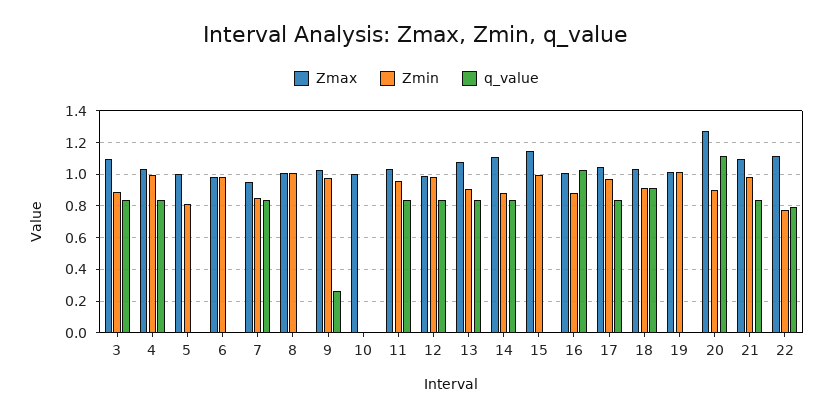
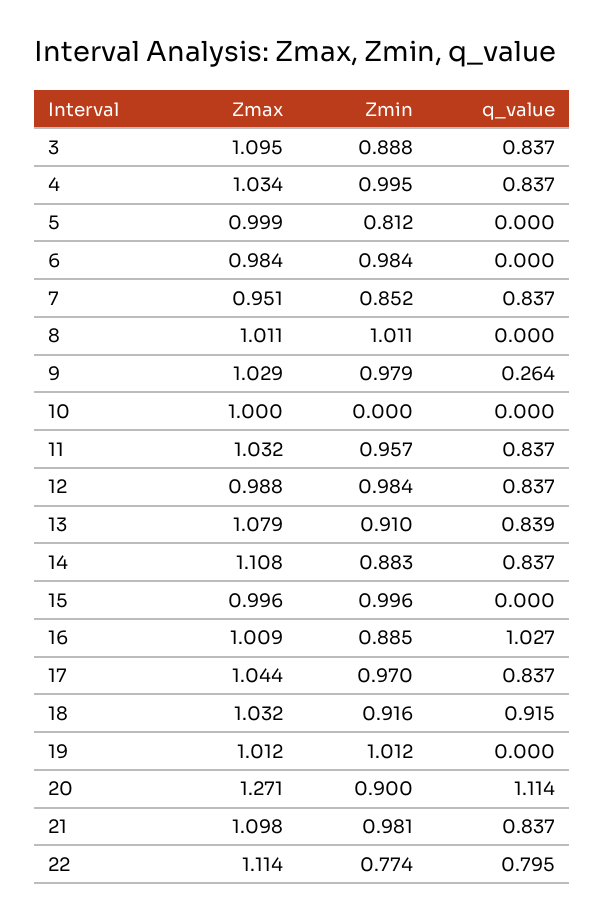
  {
    "Zmax": {
      "3": 1.095,
      "4": 1.034,
      "5": 0.999,
      "6": 0.984,
      "7": 0.951,
      "8": 1.011,
      "9": 1.029,
      "10": 1,
      "11": 1.032,
      "12": 0.988,
      "13": 1.079,
      "14": 1.108,
-     "15": 1.15,
+     "15": 0.996,
      "16": 1.009,
      "17": 1.044,
      "18": 1.032,
      "19": 1.012,
      "20": 1.271,
      "21": 1.098,
      "22": 1.114
    },
    "Zmin": {
      "3": 0.888,
      "4": 0.995,
      "5": 0.812,
      "6": 0.984,
      "7": 0.852,
      "8": 1.011,
      "9": 0.979,
      "10": 0,
      "11": 0.957,
      "12": 0.984,
      "13": 0.91,
      "14": 0.883,
      "15": 0.996,
      "16": 0.885,
      "17": 0.97,
      "18": 0.916,
      "19": 1.012,
      "20": 0.9,
      "21": 0.981,
      "22": 0.774
    },
    "q_value": {
      "3": 0.837,
      "4": 0.837,
      "5": 0,
      "6": 0,
      "7": 0.837,
      "8": 0,
      "9": 0.264,
      "10": 0,
      "11": 0.837,
      "12": 0.837,
      "13": 0.839,
      "14": 0.837,
      "15": 0,
      "16": 1.027,
      "17": 0.837,
      "18": 0.915,
      "19": 0,
      "20": 1.114,
      "21": 0.837,
      "22": 0.795
    }
  }

